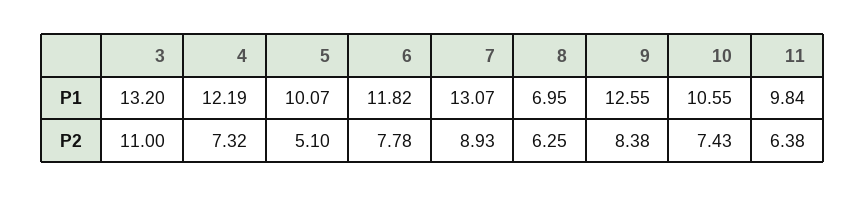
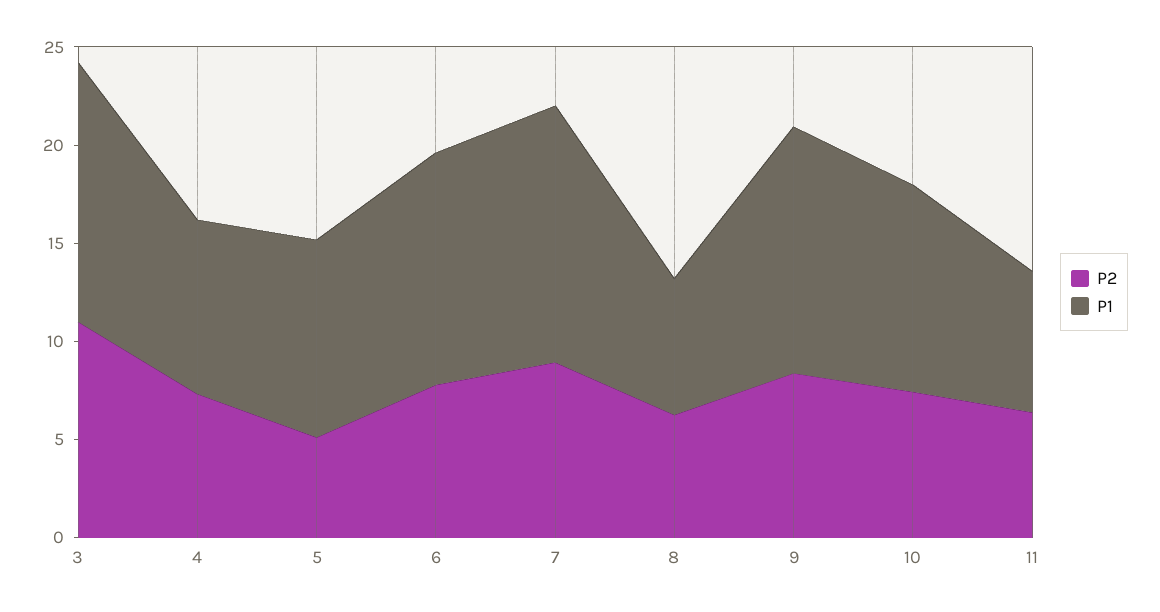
  {
    "P1": {
      "3": 13.2,
-     "4": 12.19,
+     "4": 9,
      "5": 10.07,
      "6": 11.82,
      "7": 13.07,
      "8": 6.95,
      "9": 12.55,
      "10": 10.55,
-     "11": 9.84
+     "11": 7
    },
    "P2": {
      "3": 11,
      "4": 7.32,
      "5": 5.1,
      "6": 7.78,
      "7": 8.93,
      "8": 6.25,
      "9": 8.38,
      "10": 7.43,
      "11": 6.38
    }
  }

